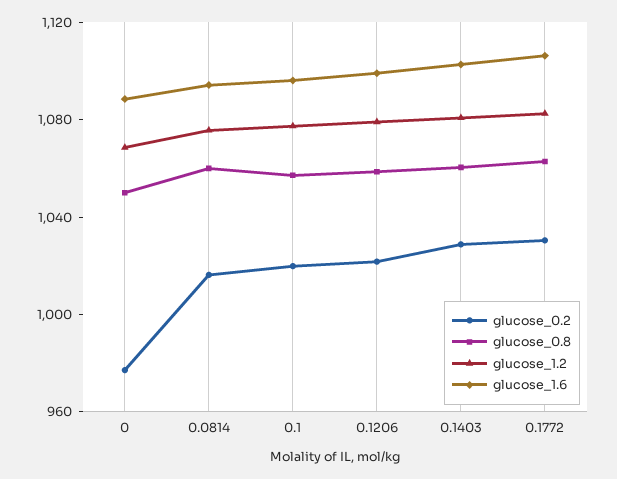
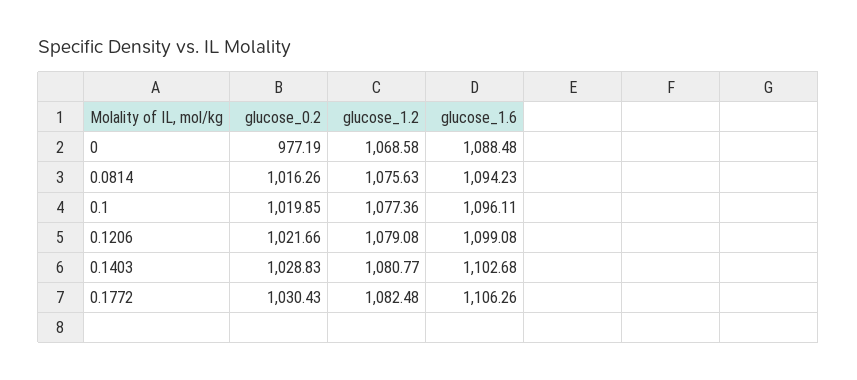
  {
    "glucose_0.2": {
      "0": 977.19,
      "0.0814": 1016.26,
      "0.1": 1019.85,
      "0.1206": 1021.66,
      "0.1403": 1028.83,
      "0.1772": 1030.43
    },
-   "glucose_0.8": {
-     "0": 1050,
-     "0.0814": 1060,
-     "0.1": 1060,
-     "0.1206": 1060,
-     "0.1403": 1060,
-     "0.1772": 1060
-   },
    "glucose_1.2": {
      "0": 1068.58,
      "0.0814": 1075.63,
      "0.1": 1077.36,
      "0.1206": 1079.08,
      "0.1403": 1080.77,
      "0.1772": 1082.48
    },
    "glucose_1.6": {
      "0": 1088.48,
      "0.0814": 1094.23,
      "0.1": 1096.11,
      "0.1206": 1099.08,
      "0.1403": 1102.68,
      "0.1772": 1106.26
    }
  }

